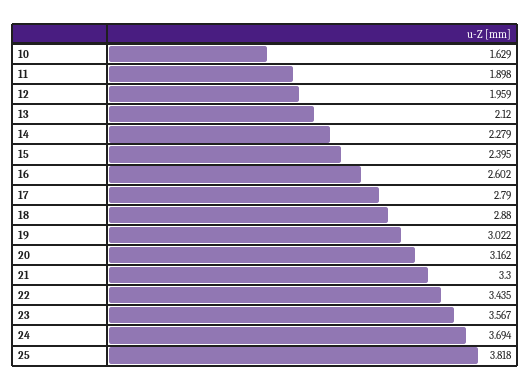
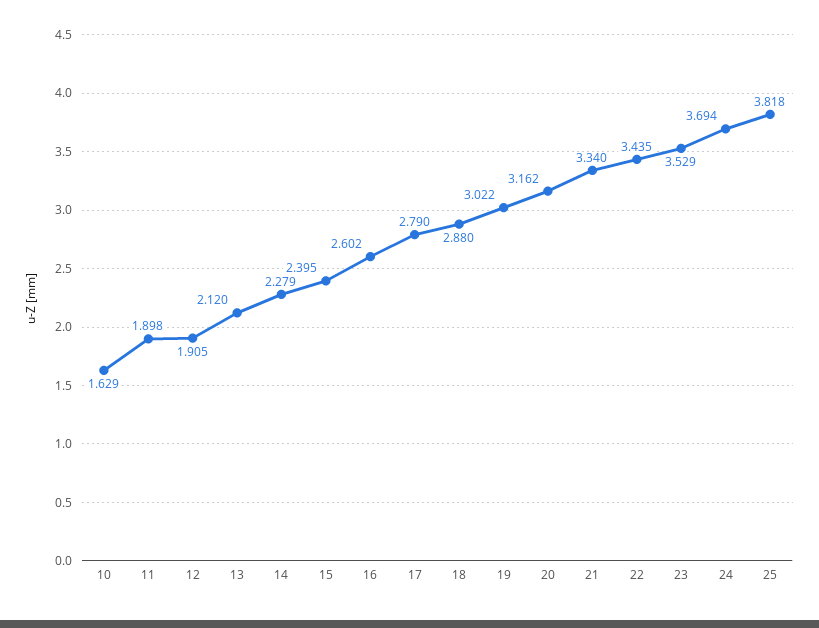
  {
    "10": 1.629,
    "11": 1.898,
-   "12": 1.959,
+   "12": 1.905,
    "13": 2.12,
    "14": 2.279,
    "15": 2.395,
    "16": 2.602,
    "17": 2.79,
    "18": 2.88,
    "19": 3.022,
    "20": 3.162,
-   "21": 3.3,
+   "21": 3.34,
    "22": 3.435,
-   "23": 3.567,
+   "23": 3.529,
    "24": 3.694,
    "25": 3.818
  }

